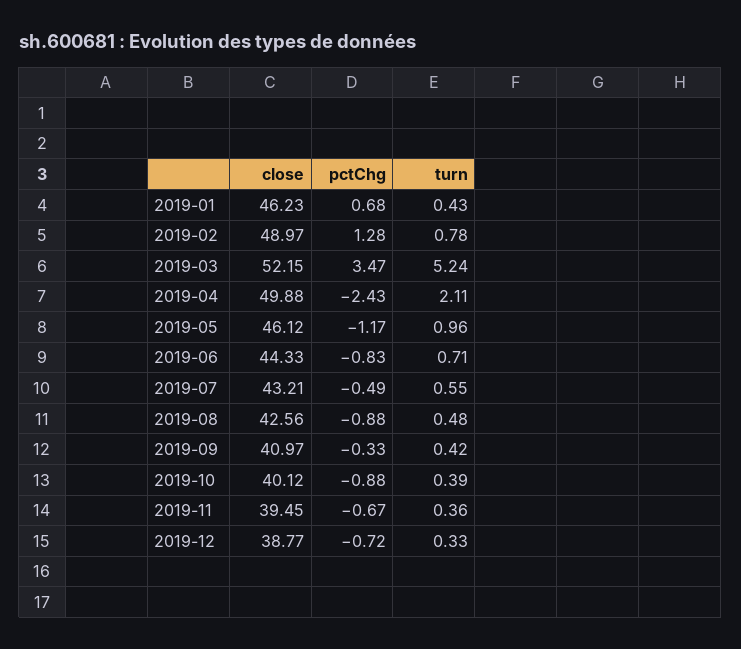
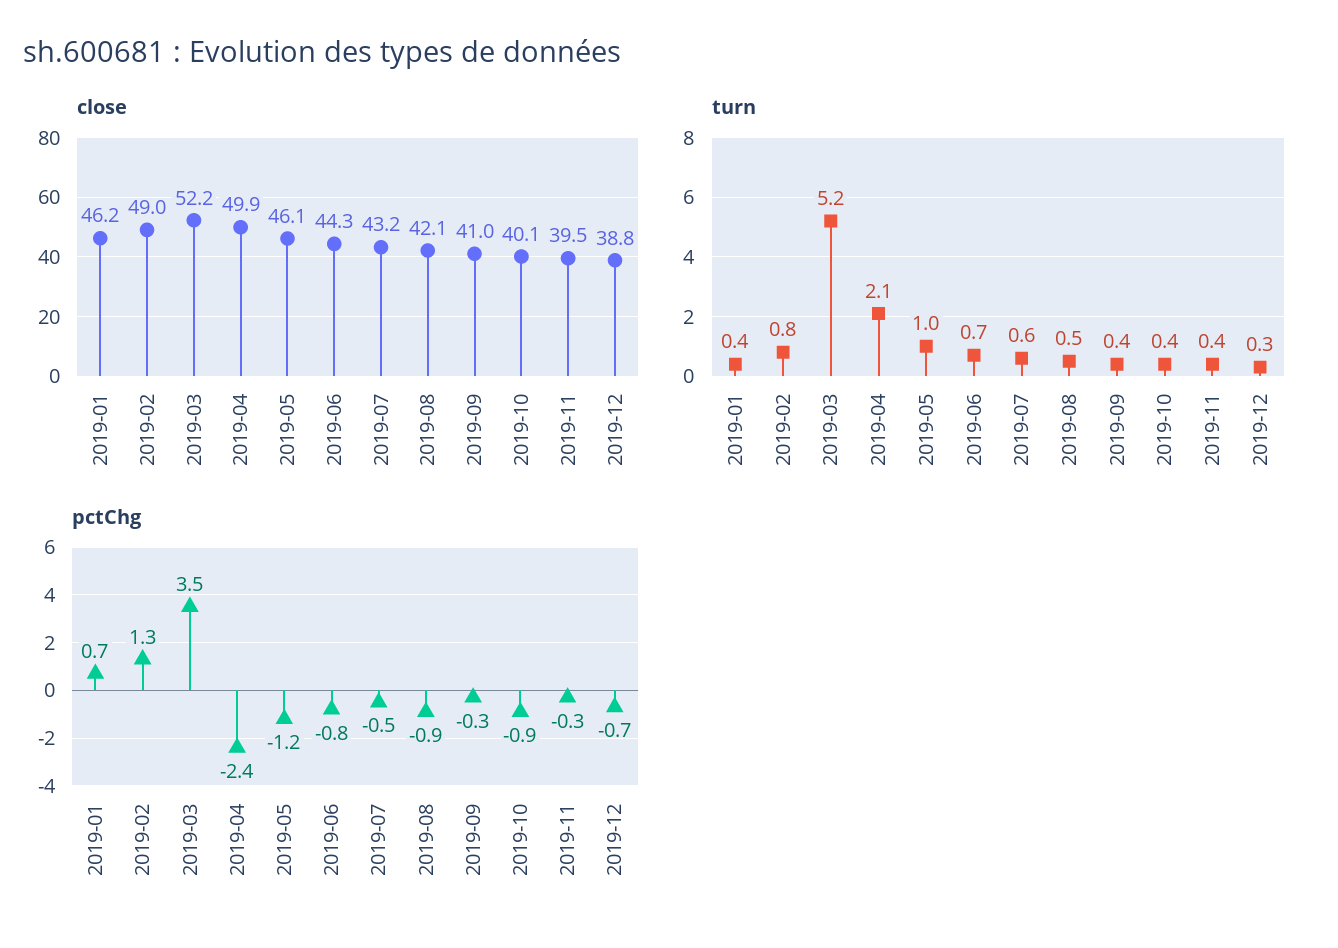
  {
    "close": {
      "2019-01": 46.23,
      "2019-02": 48.97,
      "2019-03": 52.15,
      "2019-04": 49.88,
      "2019-05": 46.12,
      "2019-06": 44.33,
      "2019-07": 43.21,
-     "2019-08": 42.56,
+     "2019-08": 42.1,
      "2019-09": 40.97,
      "2019-10": 40.12,
      "2019-11": 39.45,
      "2019-12": 38.77
    },
    "pctChg": {
      "2019-01": 0.68,
      "2019-02": 1.28,
      "2019-03": 3.47,
      "2019-04": -2.43,
      "2019-05": -1.17,
      "2019-06": -0.83,
      "2019-07": -0.49,
      "2019-08": -0.88,
      "2019-09": -0.33,
      "2019-10": -0.88,
-     "2019-11": -0.67,
+     "2019-11": -0.3,
      "2019-12": -0.72
    },
    "turn": {
      "2019-01": 0.43,
      "2019-02": 0.78,
      "2019-03": 5.24,
      "2019-04": 2.11,
      "2019-05": 0.96,
      "2019-06": 0.71,
      "2019-07": 0.55,
      "2019-08": 0.48,
      "2019-09": 0.42,
      "2019-10": 0.39,
      "2019-11": 0.36,
      "2019-12": 0.33
    }
  }

